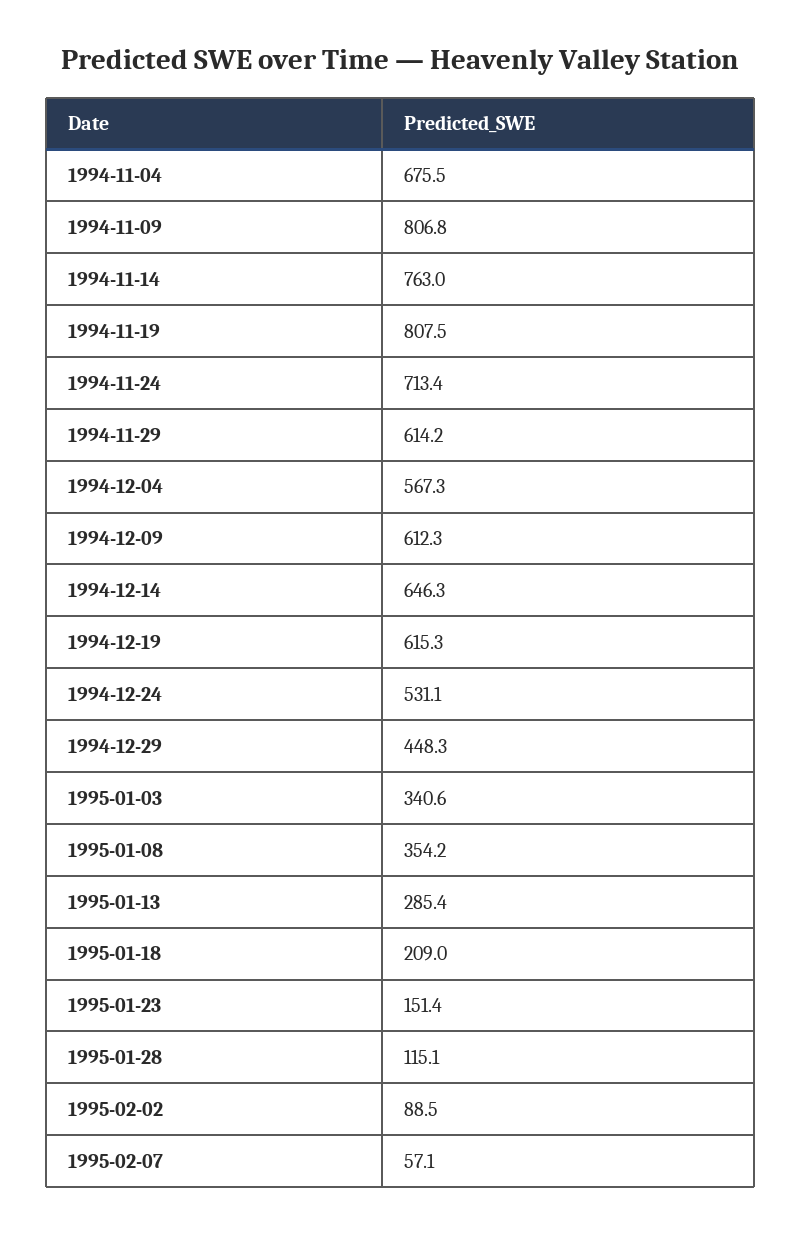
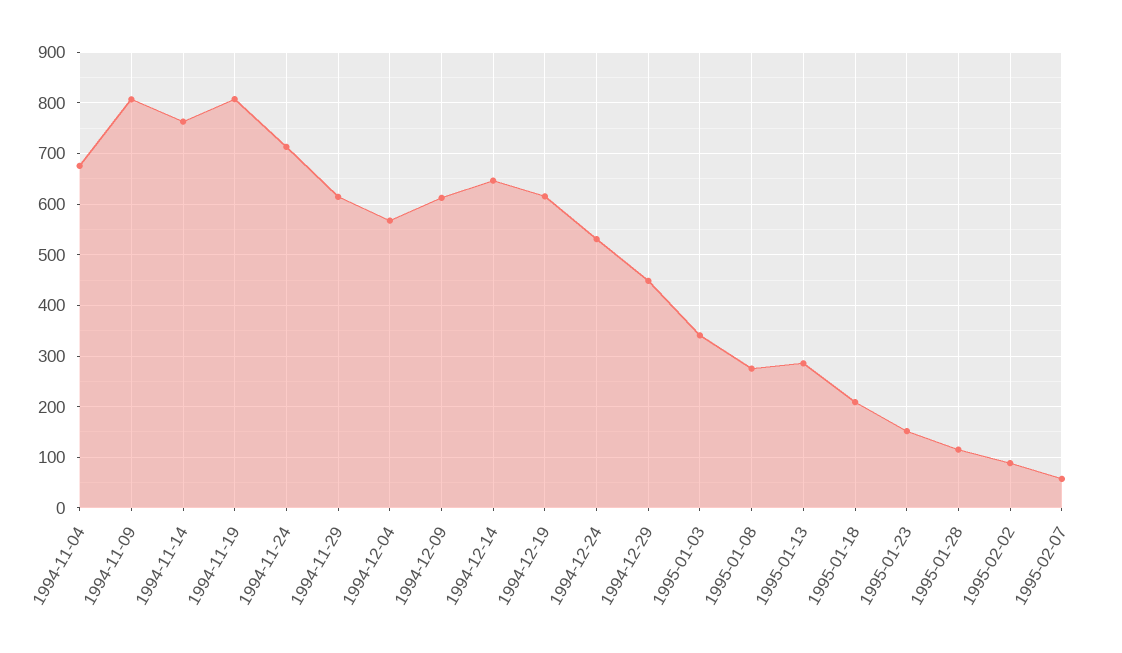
  {
    "1994-11-04": 675.5,
    "1994-11-09": 806.8,
    "1994-11-14": 763,
    "1994-11-19": 807.5,
    "1994-11-24": 713.4,
    "1994-11-29": 614.2,
    "1994-12-04": 567.3,
    "1994-12-09": 612.3,
    "1994-12-14": 646.3,
    "1994-12-19": 615.3,
    "1994-12-24": 531.1,
    "1994-12-29": 448.3,
    "1995-01-03": 340.6,
-   "1995-01-08": 354.2,
+   "1995-01-08": 280,
    "1995-01-13": 285.4,
    "1995-01-18": 209,
    "1995-01-23": 151.4,
    "1995-01-28": 115.1,
    "1995-02-02": 88.5,
    "1995-02-07": 57.1
  }

